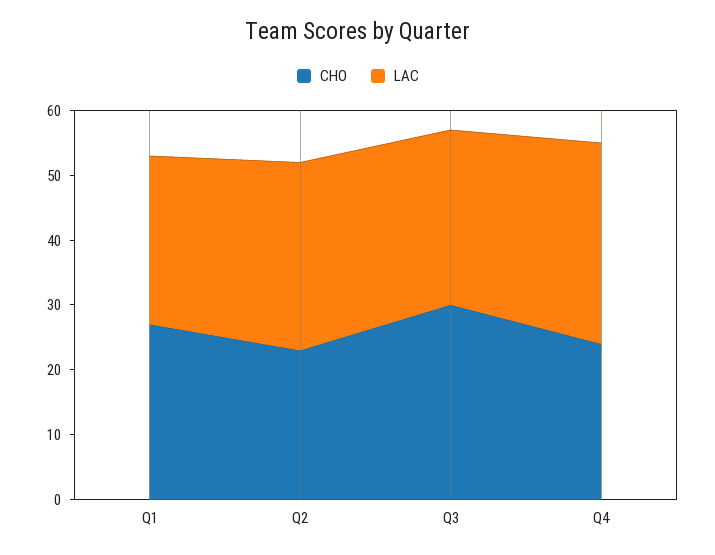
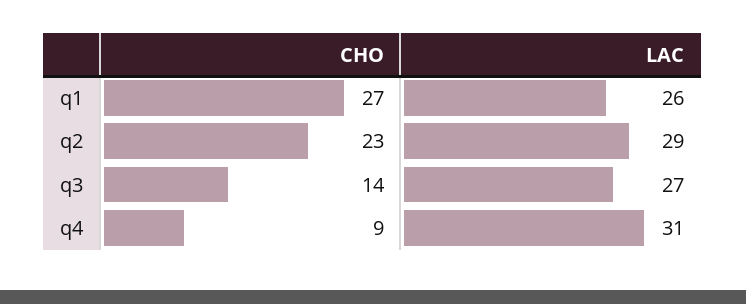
  {
    "CHO": {
      "Q1": 27,
      "Q2": 23,
-     "Q3": 30,
+     "Q3": 14,
-     "Q4": 25
+     "Q4": 9
    },
    "LAC": {
      "Q1": 26,
      "Q2": 29,
      "Q3": 27,
      "Q4": 31
    }
  }

